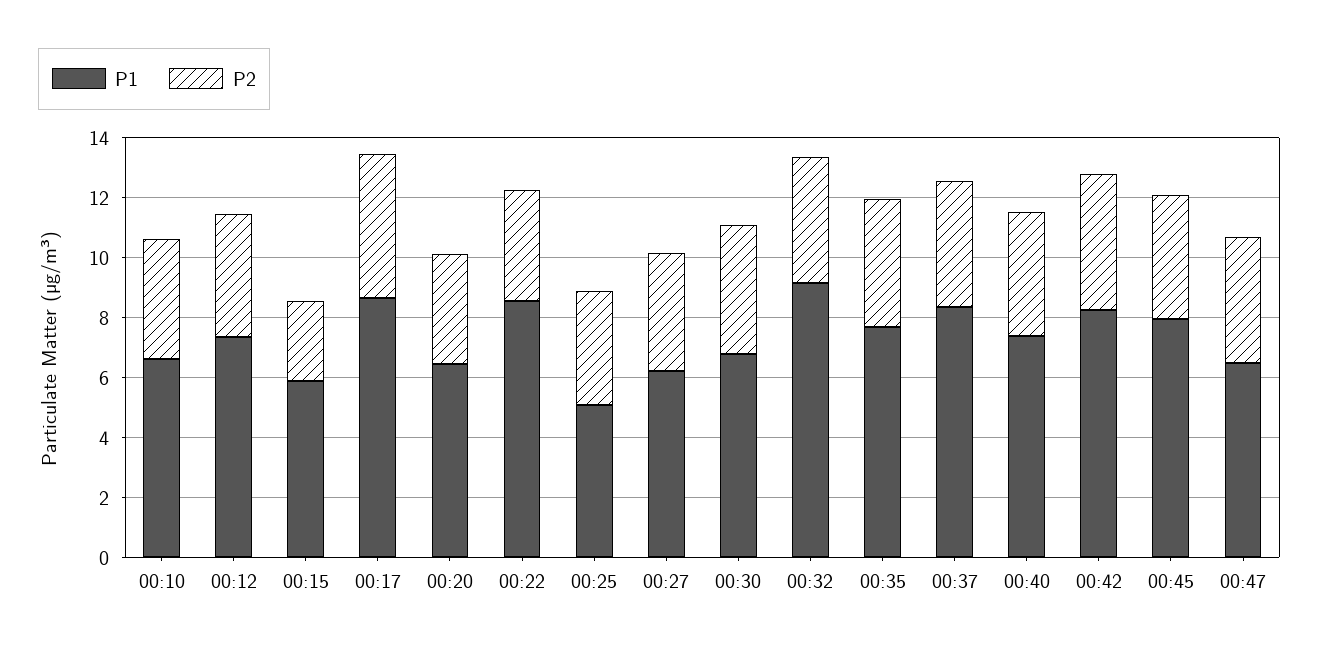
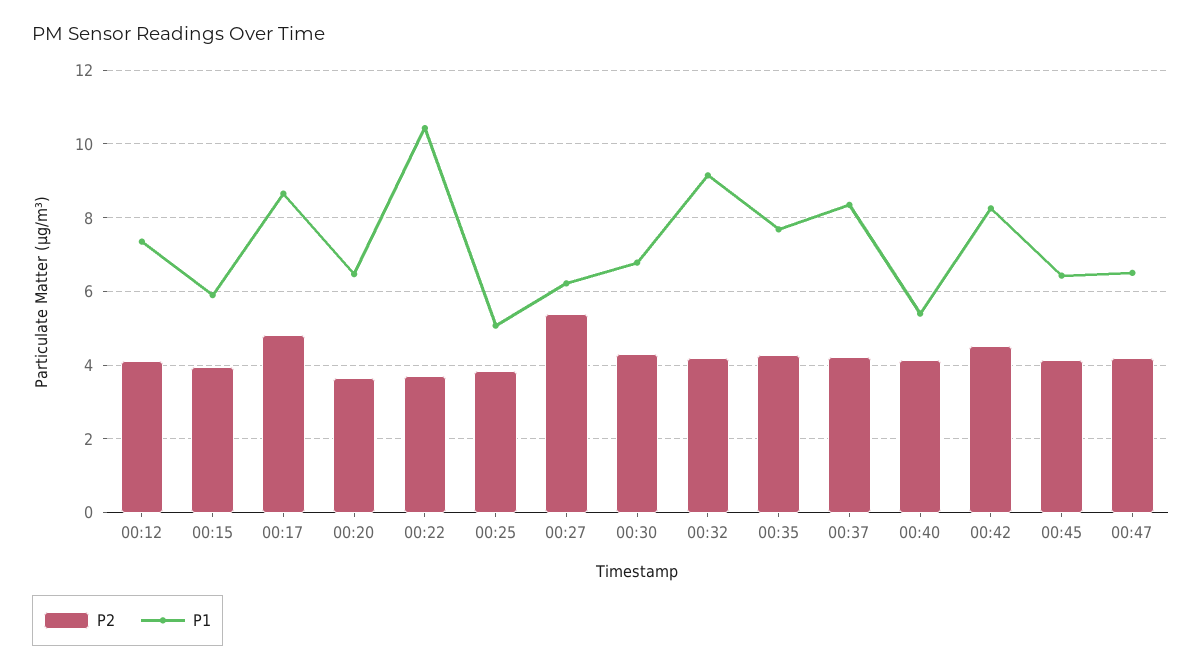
  {
    "P1": {
-     "00:10": 6.5,
      "00:12": 7.4,
      "00:15": 6,
      "00:17": 8.6,
      "00:20": 6.4,
-     "00:22": 8.5,
+     "00:22": 10.4,
      "00:25": 5,
      "00:27": 6.2,
      "00:30": 6.8,
      "00:32": 9.2,
      "00:35": 7.6,
      "00:37": 8.4,
-     "00:40": 7.5,
+     "00:40": 5.4,
      "00:42": 8.2,
-     "00:45": 8,
+     "00:45": 6.4,
      "00:47": 6.6
    },
    "P2": {
-     "00:10": 4,
      "00:12": 4.2,
-     "00:15": 2.5,
+     "00:15": 4,
      "00:17": 4.8,
      "00:20": 3.6,
      "00:22": 3.8,
      "00:25": 3.8,
-     "00:27": 4,
+     "00:27": 5.4,
      "00:30": 4.4,
      "00:32": 4.2,
      "00:35": 4.2,
      "00:37": 4.2,
      "00:40": 4.2,
      "00:42": 4.6,
      "00:45": 4.2,
      "00:47": 4.2
    }
  }

